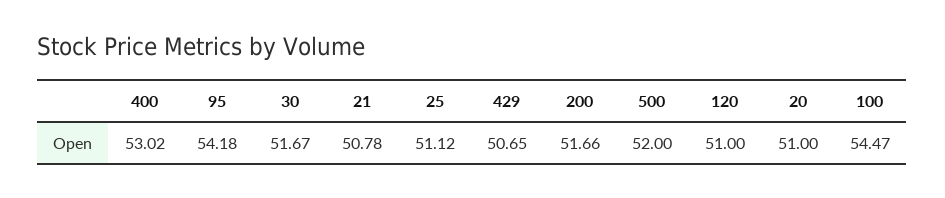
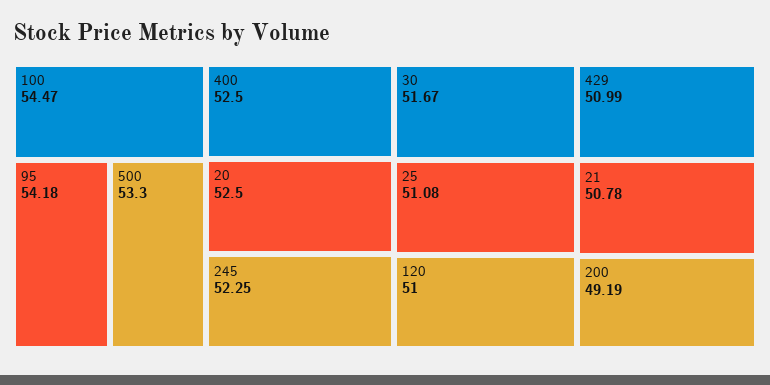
  {
-   "400": 53.02,
+   "400": 52.5,
    "95": 54.18,
    "30": 51.67,
    "21": 50.78,
-   "25": 51.12,
+   "25": 51.08,
-   "429": 50.65,
+   "429": 50.99,
-   "200": 51.66,
+   "200": 49.19,
-   "500": 52,
+   "500": 53.3,
    "120": 51,
-   "20": 51,
+   "20": 52.5,
-   "100": 54.47
+   "100": 54.47,
+   "245": 52.25
  }

